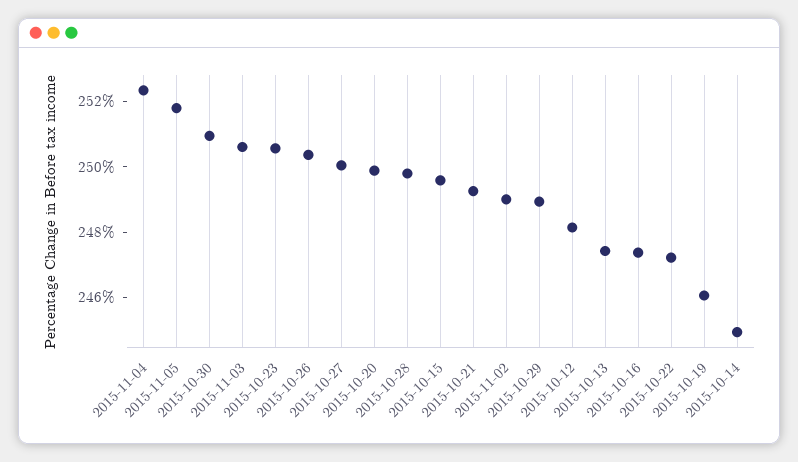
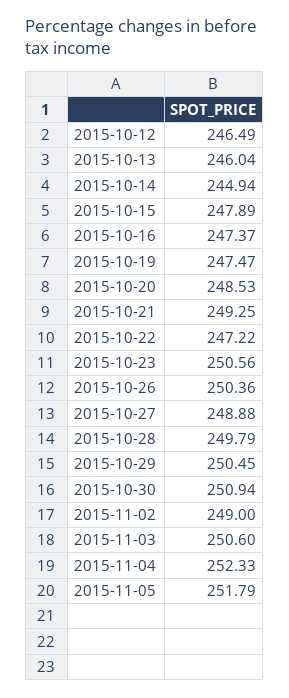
  {
    "2015-11-04": 252.33,
    "2015-11-05": 251.79,
    "2015-10-30": 250.94,
    "2015-11-03": 250.6,
    "2015-10-23": 250.56,
    "2015-10-26": 250.36,
-   "2015-10-27": 250,
+   "2015-10-27": 248.88,
-   "2015-10-20": 250,
+   "2015-10-20": 248.53,
    "2015-10-28": 249.79,
-   "2015-10-15": 249.5,
+   "2015-10-15": 247.89,
    "2015-10-21": 249.25,
    "2015-11-02": 249,
-   "2015-10-29": 249,
+   "2015-10-29": 250.45,
-   "2015-10-12": 248,
+   "2015-10-12": 246.49,
-   "2015-10-13": 247.5,
+   "2015-10-13": 246.04,
    "2015-10-16": 247.37,
    "2015-10-22": 247.22,
-   "2015-10-19": 246,
+   "2015-10-19": 247.47,
    "2015-10-14": 244.94
  }

